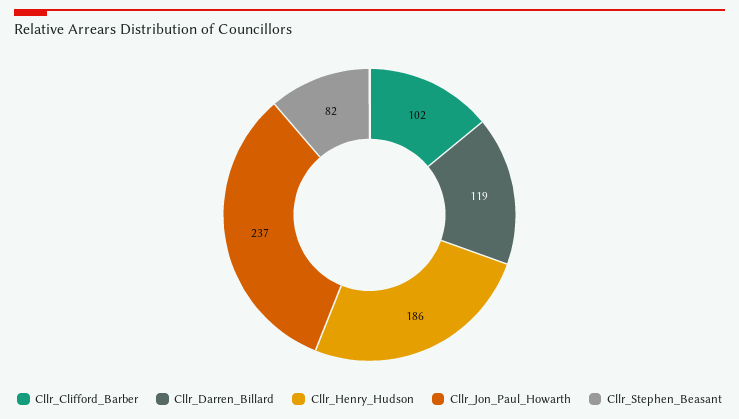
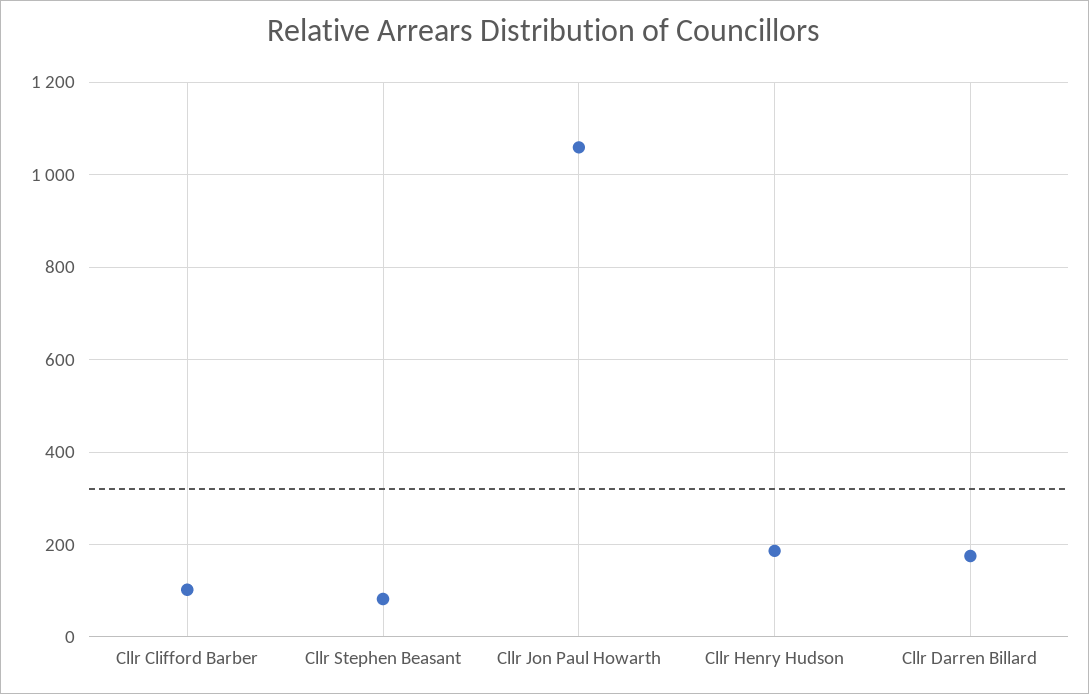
  {
    "Cllr_Clifford_Barber": 102,
-   "Cllr_Darren_Billard": 119,
+   "Cllr_Darren_Billard": 180,
    "Cllr_Henry_Hudson": 186,
-   "Cllr_Jon_Paul_Howarth": 237,
+   "Cllr_Jon_Paul_Howarth": 1060,
    "Cllr_Stephen_Beasant": 82
  }

